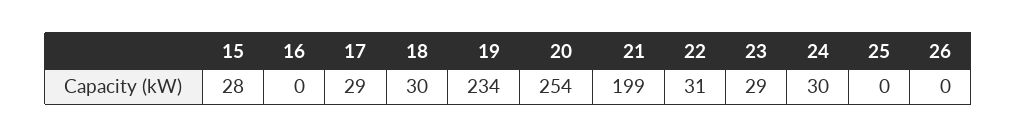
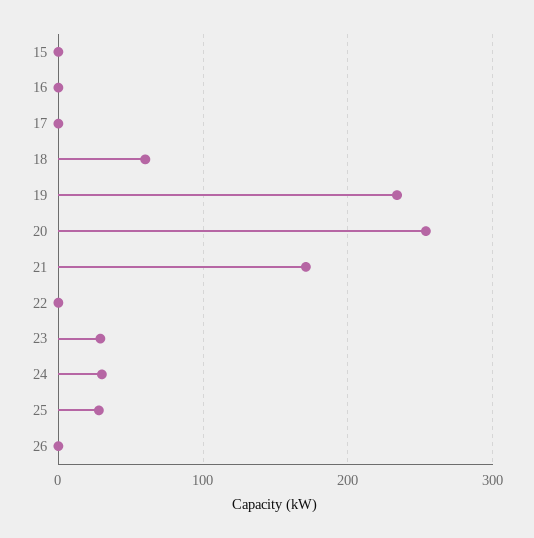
  {
-   "15": 28,
+   "15": 0,
    "16": 0,
-   "17": 29,
+   "17": 0,
-   "18": 30,
+   "18": 60,
    "19": 234,
    "20": 254,
-   "21": 199,
+   "21": 170,
-   "22": 31,
+   "22": 0,
    "23": 29,
    "24": 30,
-   "25": 0,
+   "25": 30,
    "26": 0
  }

